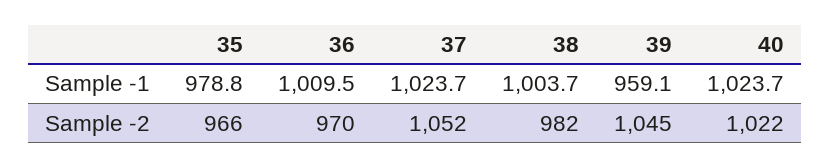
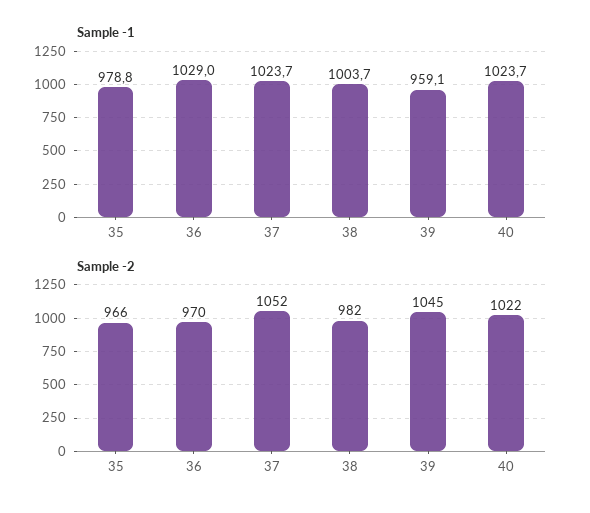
  {
    "Sample -1": {
      "35": 978.8,
-     "36": 1009.5,
+     "36": 1029,
      "37": 1023.7,
      "38": 1003.7,
      "39": 959.1,
      "40": 1023.7
    },
    "Sample -2": {
      "35": 966,
      "36": 970,
      "37": 1052,
      "38": 982,
      "39": 1045,
      "40": 1022
    }
  }

